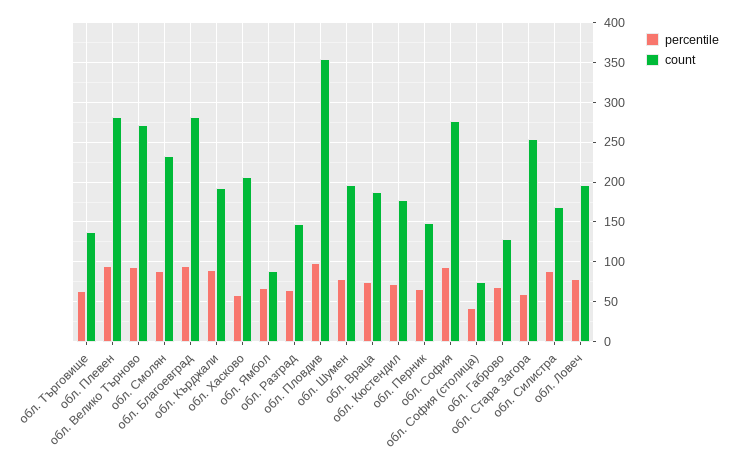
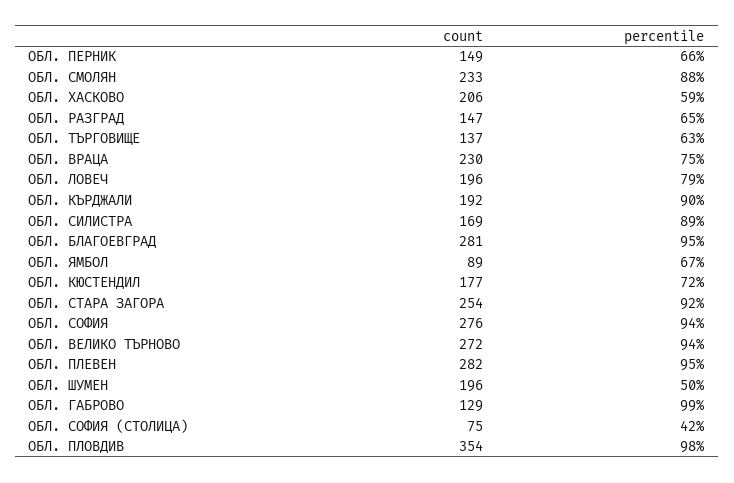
  {
    "percentile": {
      "обл. Търговище": 63,
      "обл. Плевен": 95,
      "обл. Велико Търново": 94,
      "обл. Смолян": 88,
      "обл. Благоевград": 95,
      "обл. Кърджали": 90,
      "обл. Хасково": 59,
      "обл. Ямбол": 67,
      "обл. Разград": 65,
      "обл. Пловдив": 98,
-     "обл. Шумен": 80,
+     "обл. Шумен": 50,
      "обл. Враца": 75,
      "обл. Кюстендил": 72,
      "обл. Перник": 66,
      "обл. София": 94,
      "обл. София (столица)": 42,
-     "обл. Габрово": 70,
+     "обл. Габрово": 99,
-     "обл. Стара Загора": 60,
+     "обл. Стара Загора": 92,
      "обл. Силистра": 89,
      "обл. Ловеч": 79
    },
    "count": {
      "обл. Търговище": 137,
      "обл. Плевен": 282,
      "обл. Велико Търново": 272,
      "обл. Смолян": 233,
      "обл. Благоевград": 281,
      "обл. Кърджали": 192,
      "обл. Хасково": 206,
      "обл. Ямбол": 89,
      "обл. Разград": 147,
      "обл. Пловдив": 354,
      "обл. Шумен": 196,
-     "обл. Враца": 190,
+     "обл. Враца": 230,
      "обл. Кюстендил": 177,
      "обл. Перник": 149,
      "обл. София": 276,
      "обл. София (столица)": 75,
      "обл. Габрово": 129,
      "обл. Стара Загора": 254,
      "обл. Силистра": 169,
      "обл. Ловеч": 196
    }
  }

